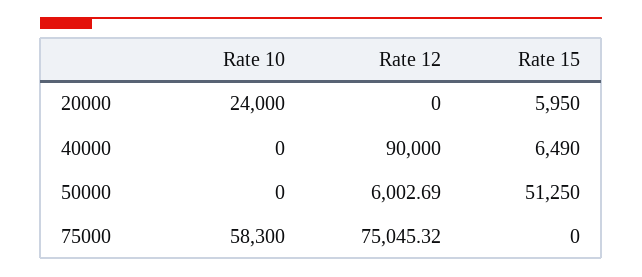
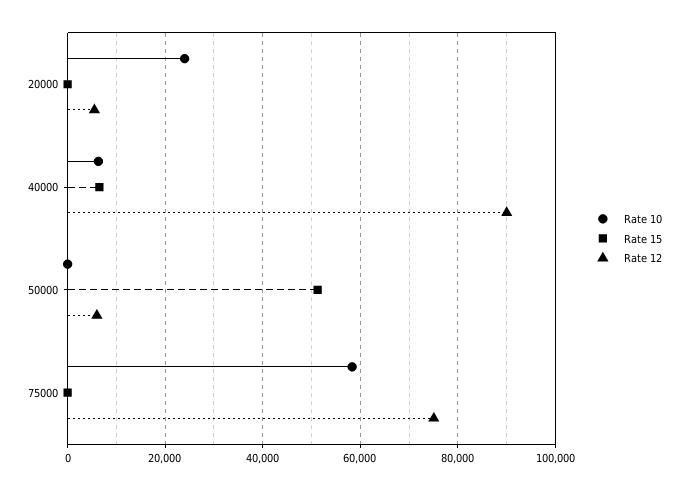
  {
    "Rate 10": {
      "20000": 24000,
-     "40000": 0,
+     "40000": 6000,
      "50000": 0,
      "75000": 58300
    },
    "Rate 12": {
-     "20000": 0,
+     "20000": 6000,
      "40000": 90000,
      "50000": 6002.69,
      "75000": 75045.32
    },
    "Rate 15": {
-     "20000": 5950,
+     "20000": 0,
      "40000": 6490,
      "50000": 51250,
      "75000": 0
    }
  }

